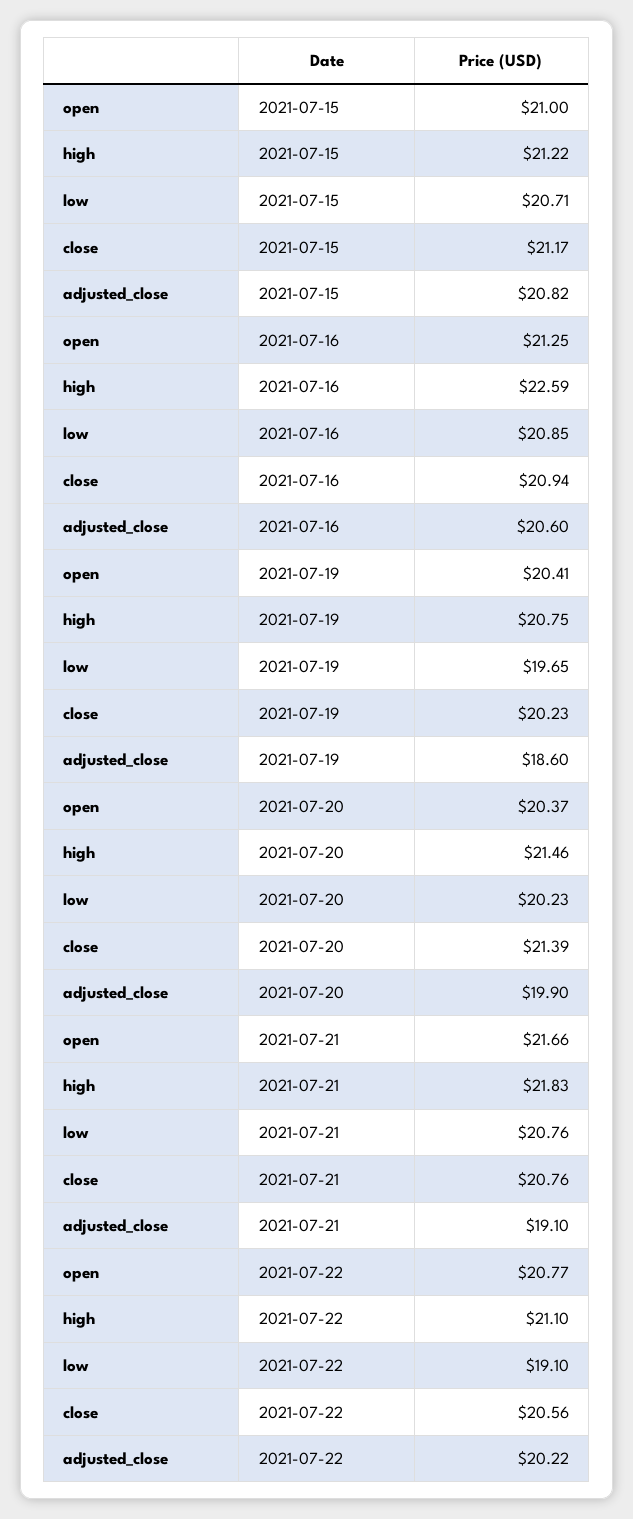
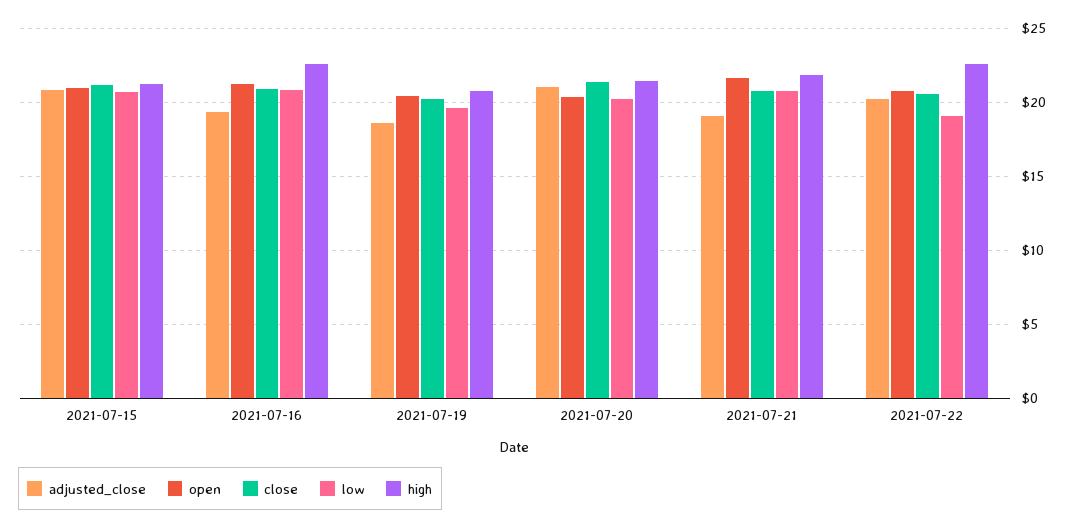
  {
    "open": {
      "2021-07-15": 21,
      "2021-07-16": 21.25,
      "2021-07-19": 20.41,
      "2021-07-20": 20.37,
      "2021-07-21": 21.66,
      "2021-07-22": 20.77
    },
    "high": {
      "2021-07-15": 21.22,
      "2021-07-16": 22.59,
      "2021-07-19": 20.75,
      "2021-07-20": 21.46,
      "2021-07-21": 21.83,
-     "2021-07-22": 21.1
+     "2021-07-22": 22.5
    },
    "low": {
      "2021-07-15": 20.71,
      "2021-07-16": 20.85,
      "2021-07-19": 19.65,
      "2021-07-20": 20.23,
      "2021-07-21": 20.76,
      "2021-07-22": 19.1
    },
    "close": {
      "2021-07-15": 21.17,
      "2021-07-16": 20.94,
      "2021-07-19": 20.23,
      "2021-07-20": 21.39,
      "2021-07-21": 20.76,
      "2021-07-22": 20.56
    },
    "adjusted_close": {
      "2021-07-15": 20.82,
-     "2021-07-16": 20.6,
+     "2021-07-16": 19.5,
      "2021-07-19": 18.6,
-     "2021-07-20": 19.9,
+     "2021-07-20": 21,
      "2021-07-21": 19.1,
      "2021-07-22": 20.22
    }
  }

